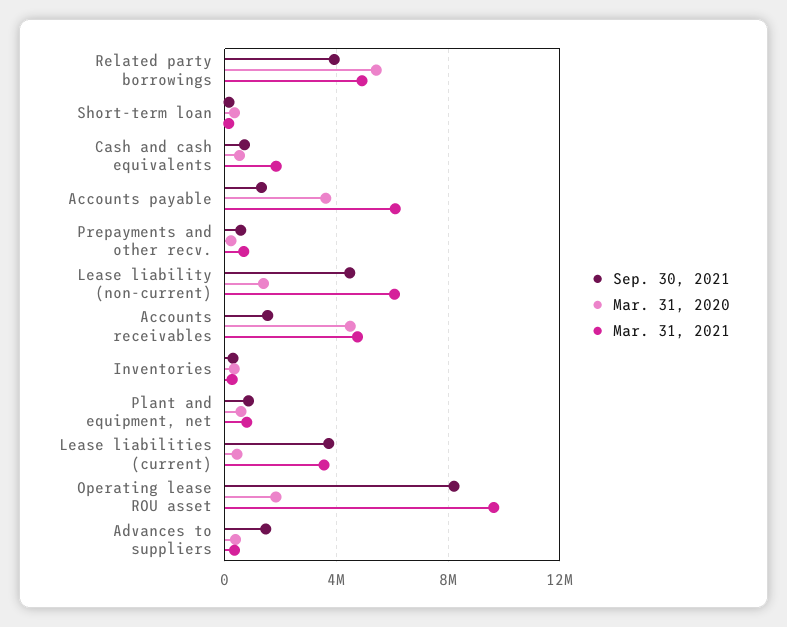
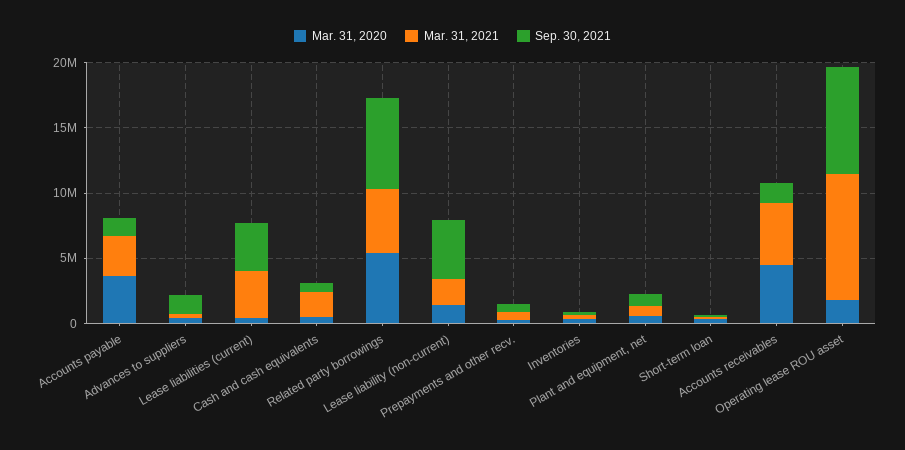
  {
    "Sep. 30, 2021": {
-     "Related party borrowings": 4000000,
+     "Related party borrowings": 7000000,
      "Short-term loan": 0,
      "Cash and cash equivalents": 500000,
      "Accounts payable": 1500000,
      "Prepayments and other recv.": 500000,
      "Lease liability (non-current)": 4500000,
      "Accounts receivables": 1500000,
      "Inventories": 500000,
      "Plant and equipment, net": 1000000,
      "Lease liabilities (current)": 3500000,
      "Operating lease ROU asset": 8000000,
      "Advances to suppliers": 1500000
    },
    "Mar. 31, 2020": {
      "Related party borrowings": 5500000,
      "Short-term loan": 500000,
      "Cash and cash equivalents": 500000,
      "Accounts payable": 3500000,
      "Prepayments and other recv.": 0,
      "Lease liability (non-current)": 1500000,
      "Accounts receivables": 4500000,
      "Inventories": 500000,
      "Plant and equipment, net": 500000,
      "Lease liabilities (current)": 500000,
      "Operating lease ROU asset": 2000000,
      "Advances to suppliers": 500000
    },
    "Mar. 31, 2021": {
      "Related party borrowings": 5000000,
      "Short-term loan": 0,
      "Cash and cash equivalents": 2000000,
-     "Accounts payable": 6000000,
+     "Accounts payable": 3000000,
      "Prepayments and other recv.": 500000,
-     "Lease liability (non-current)": 6000000,
+     "Lease liability (non-current)": 2000000,
      "Accounts receivables": 5000000,
      "Inventories": 500000,
      "Plant and equipment, net": 1000000,
      "Lease liabilities (current)": 3500000,
      "Operating lease ROU asset": 9500000,
      "Advances to suppliers": 500000
    }
  }

